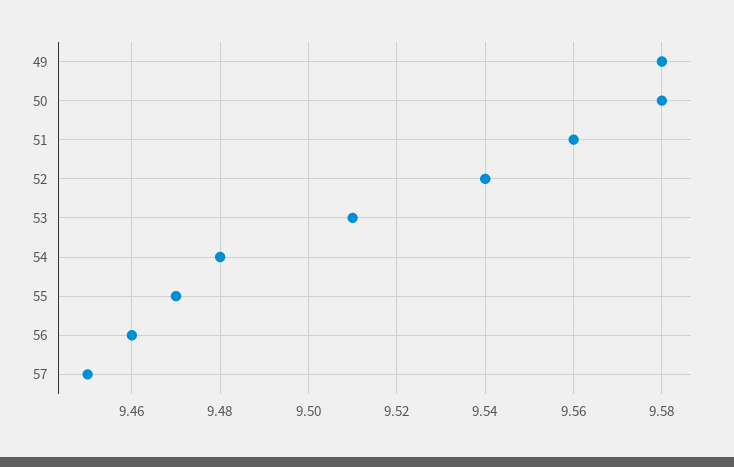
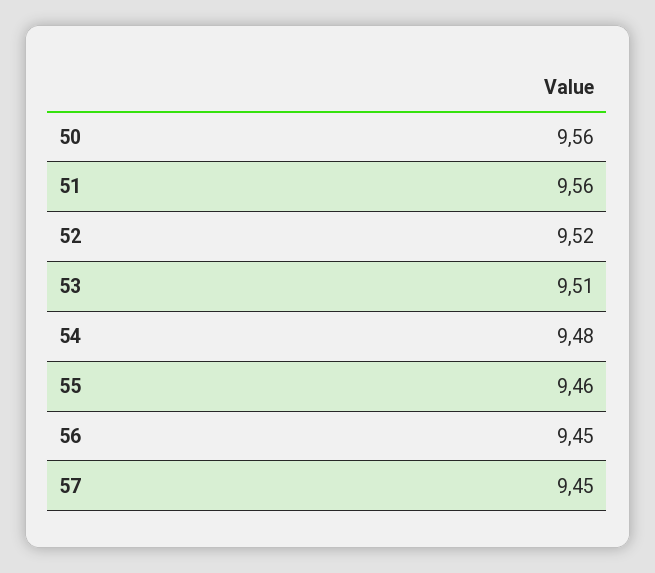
  {
-   "49": 9.58,
-   "50": 9.58,
+   "50": 9.56,
    "51": 9.56,
-   "52": 9.54,
+   "52": 9.52,
    "53": 9.51,
    "54": 9.48,
-   "55": 9.47,
+   "55": 9.46,
-   "56": 9.46,
+   "56": 9.45,
    "57": 9.45
  }

